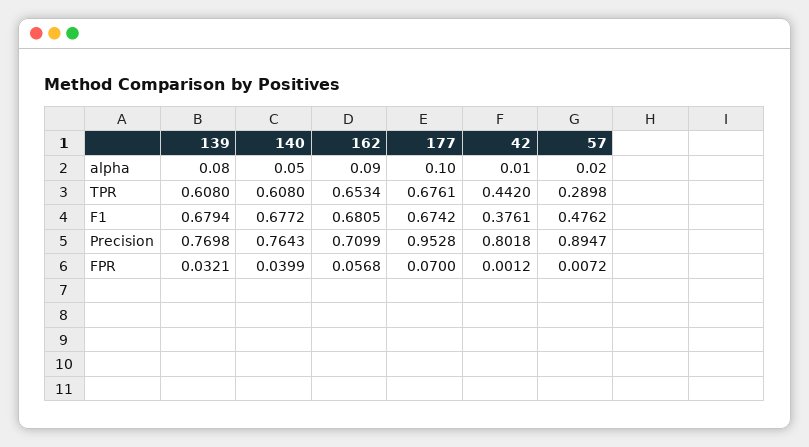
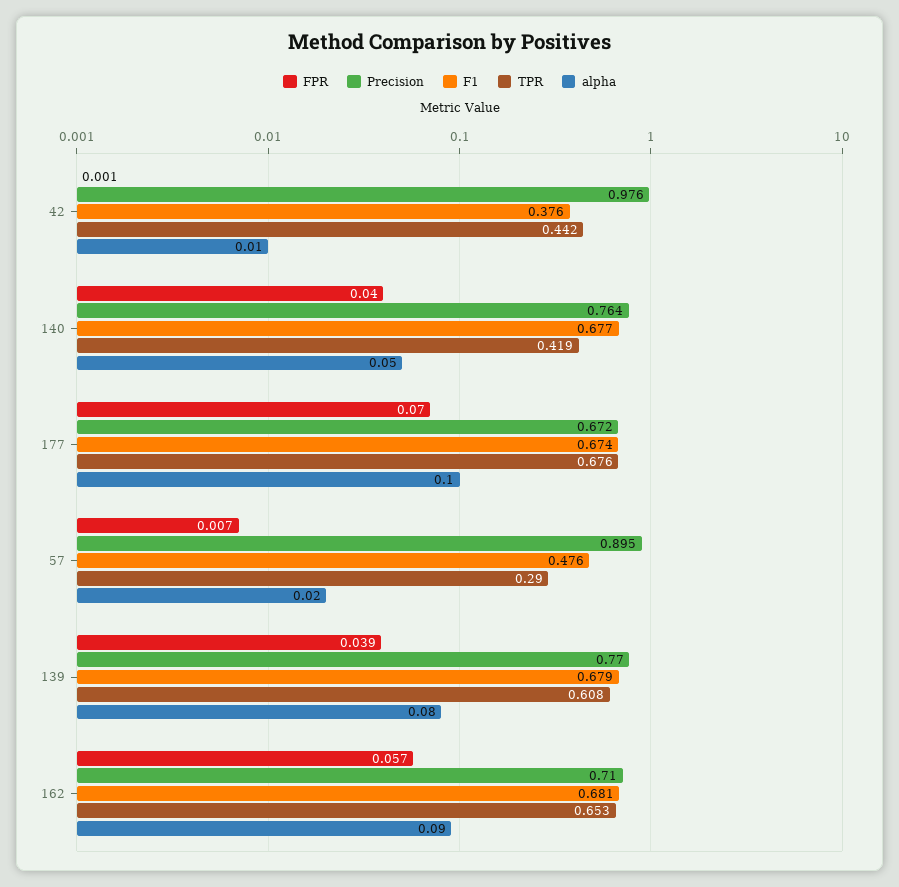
  {
    "alpha": {
      "139": 0.08,
      "140": 0.05,
      "162": 0.09,
      "177": 0.1,
      "42": 0.01,
      "57": 0.02
    },
    "TPR": {
      "139": 0.608,
-     "140": 0.608,
+     "140": 0.419,
      "162": 0.6534,
      "177": 0.6761,
      "42": 0.442,
      "57": 0.2898
    },
    "F1": {
      "139": 0.6794,
      "140": 0.6772,
      "162": 0.6805,
      "177": 0.6742,
      "42": 0.3761,
      "57": 0.4762
    },
    "Precision": {
      "139": 0.7698,
      "140": 0.7643,
      "162": 0.7099,
-     "177": 0.9528,
+     "177": 0.672,
-     "42": 0.8018,
+     "42": 0.976,
      "57": 0.8947
    },
    "FPR": {
-     "139": 0.0321,
+     "139": 0.039,
      "140": 0.0399,
      "162": 0.0568,
      "177": 0.07,
      "42": 0.0012,
      "57": 0.0072
    }
  }

